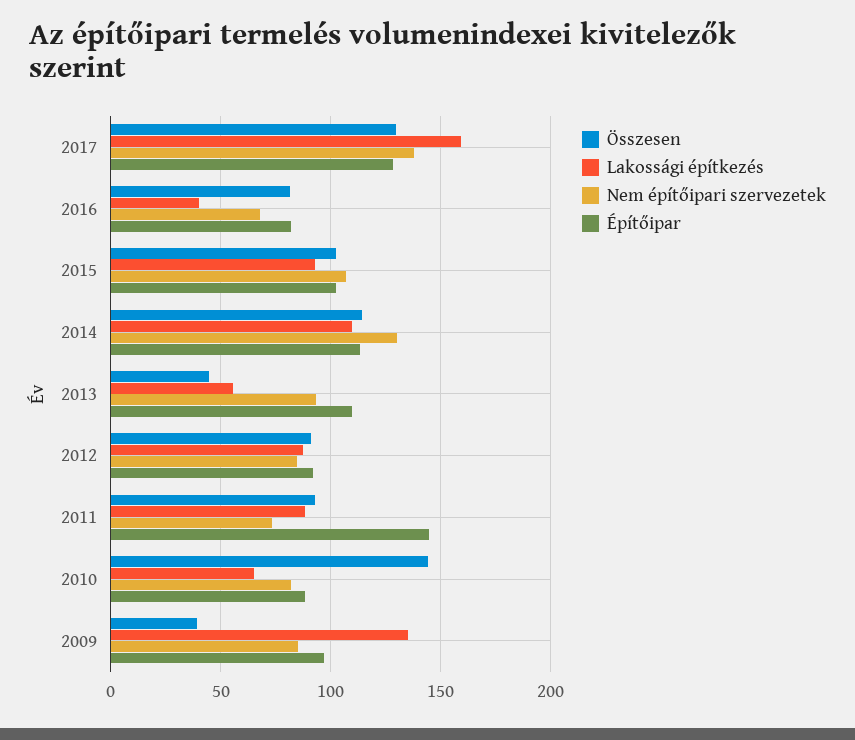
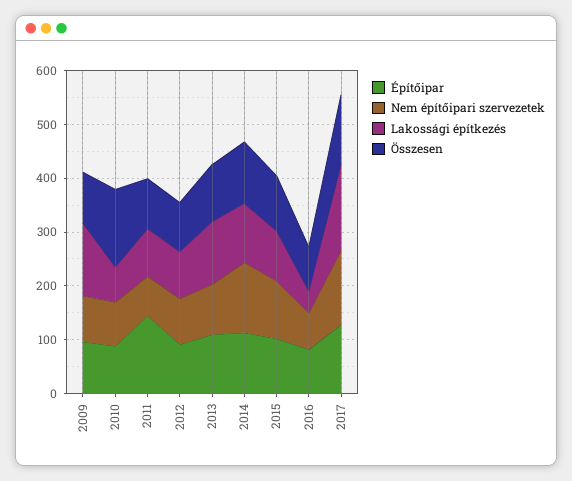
  {
    "Összesen": {
      "2017": 130,
      "2016": 80,
      "2015": 100,
      "2014": 115,
-     "2013": 45,
+     "2013": 100,
      "2012": 90,
      "2011": 95,
      "2010": 145,
-     "2009": 40
+     "2009": 100
    },
    "Lakossági építkezés": {
      "2017": 160,
      "2016": 40,
      "2015": 95,
      "2014": 110,
-     "2013": 55,
+     "2013": 120,
      "2012": 85,
      "2011": 90,
      "2010": 65,
      "2009": 135
    },
    "Nem építőipari szervezetek": {
      "2017": 140,
      "2016": 70,
      "2015": 105,
      "2014": 130,
      "2013": 95,
      "2012": 85,
      "2011": 75,
      "2010": 80,
      "2009": 85
    },
    "Építőipar": {
      "2017": 130,
      "2016": 80,
      "2015": 100,
      "2014": 115,
      "2013": 110,
      "2012": 90,
      "2011": 145,
      "2010": 90,
      "2009": 95
    }
  }

